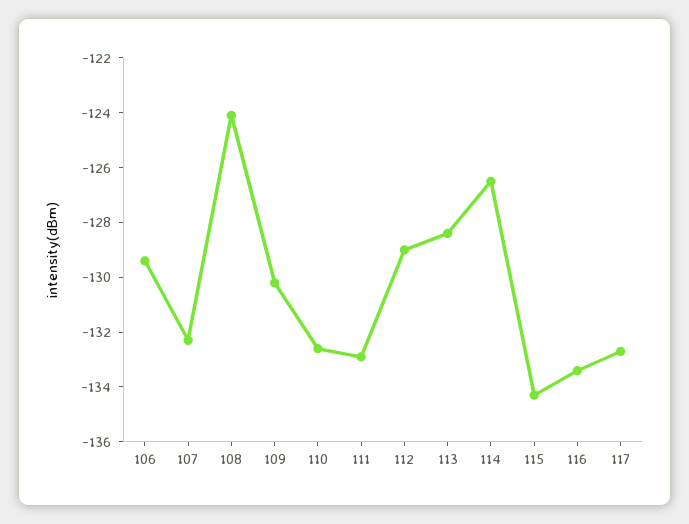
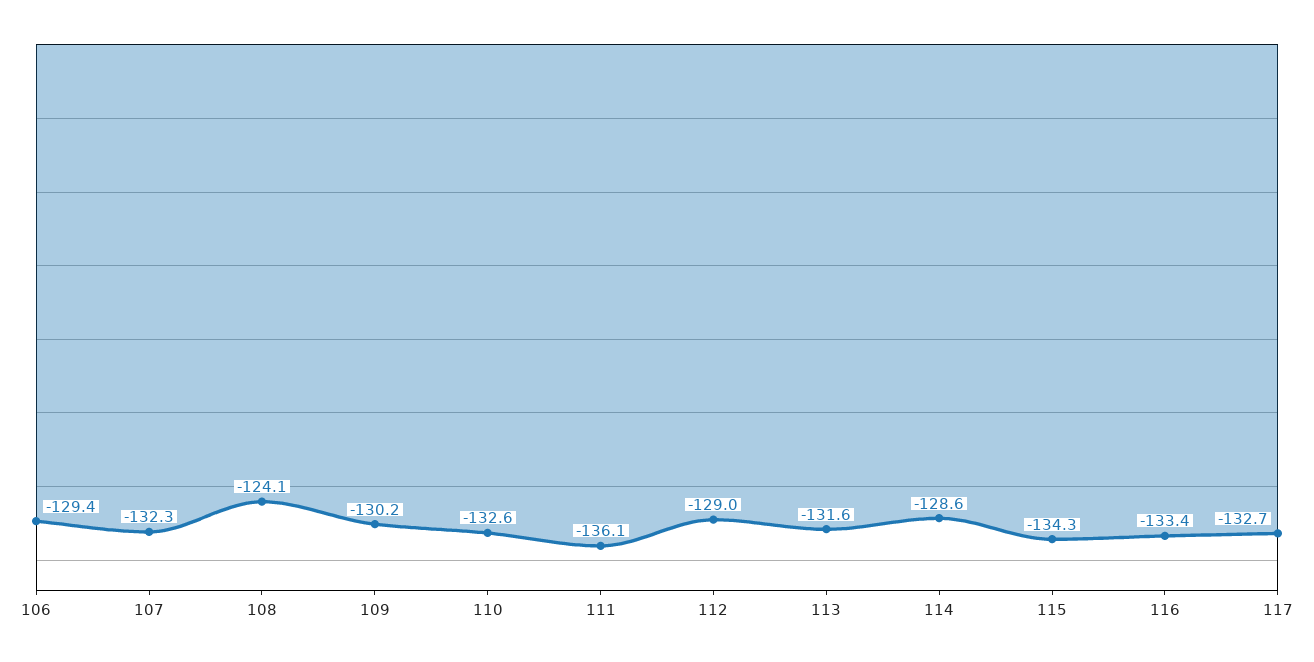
  {
    "106": -129.4,
    "107": -132.3,
    "108": -124.1,
    "109": -130.2,
    "110": -132.6,
-   "111": -133,
+   "111": -136.1,
    "112": -129,
-   "113": -128.5,
+   "113": -131.6,
-   "114": -126.5,
+   "114": -128.6,
    "115": -134.3,
    "116": -133.4,
    "117": -132.7
  }

